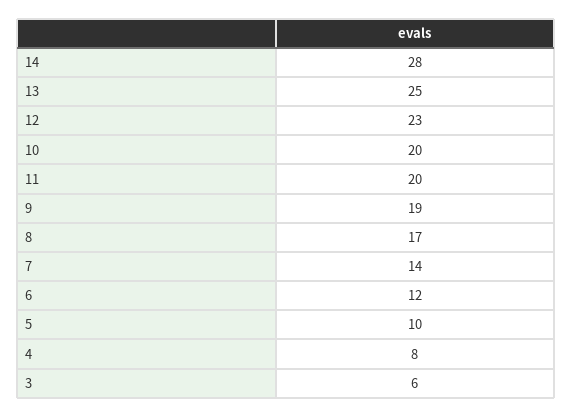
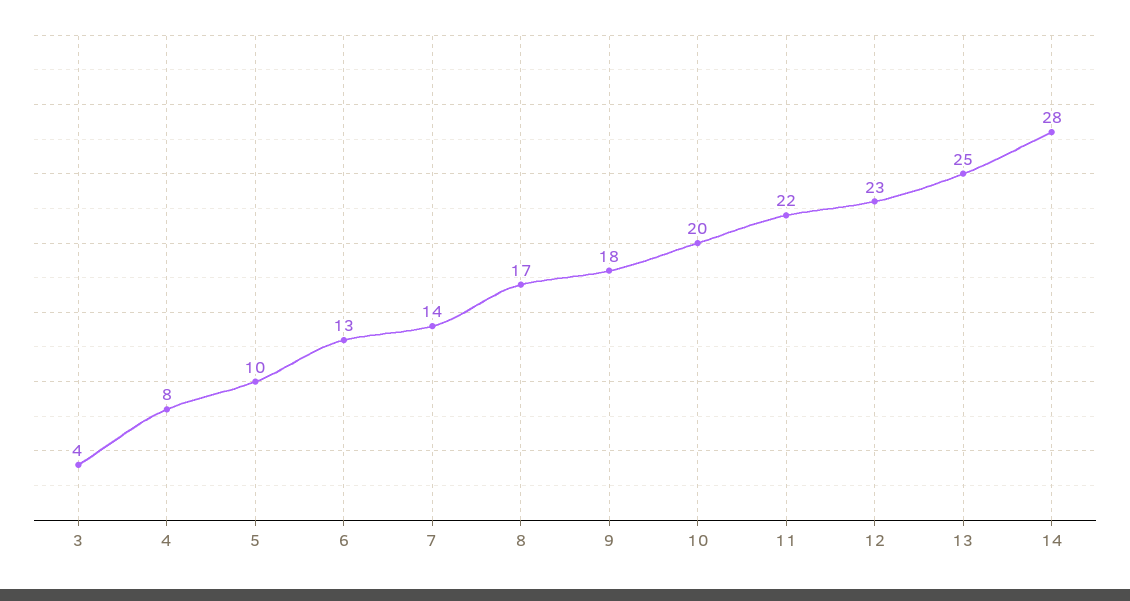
  {
    "14": 28,
    "13": 25,
    "12": 23,
    "10": 20,
-   "11": 20,
+   "11": 22,
-   "9": 19,
+   "9": 18,
    "8": 17,
    "7": 14,
-   "6": 12,
+   "6": 13,
    "5": 10,
    "4": 8,
-   "3": 6
+   "3": 4
  }

